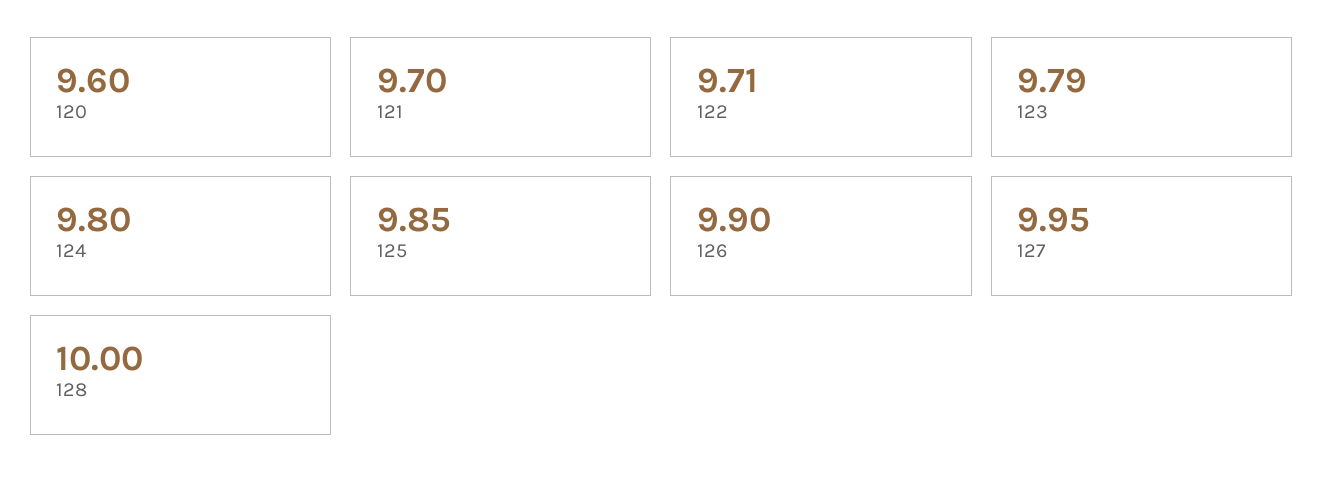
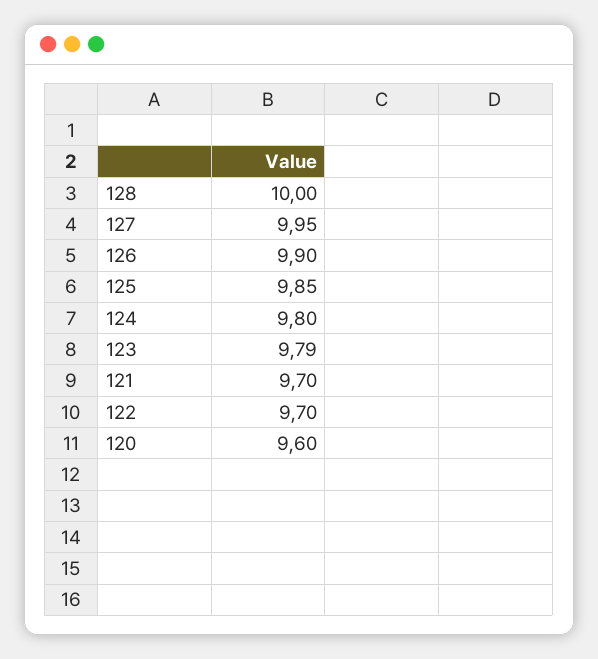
  {
    "120": 9.6,
    "121": 9.7,
-   "122": 9.71,
+   "122": 9.7,
    "123": 9.79,
    "124": 9.8,
    "125": 9.85,
    "126": 9.9,
    "127": 9.95,
    "128": 10
  }

